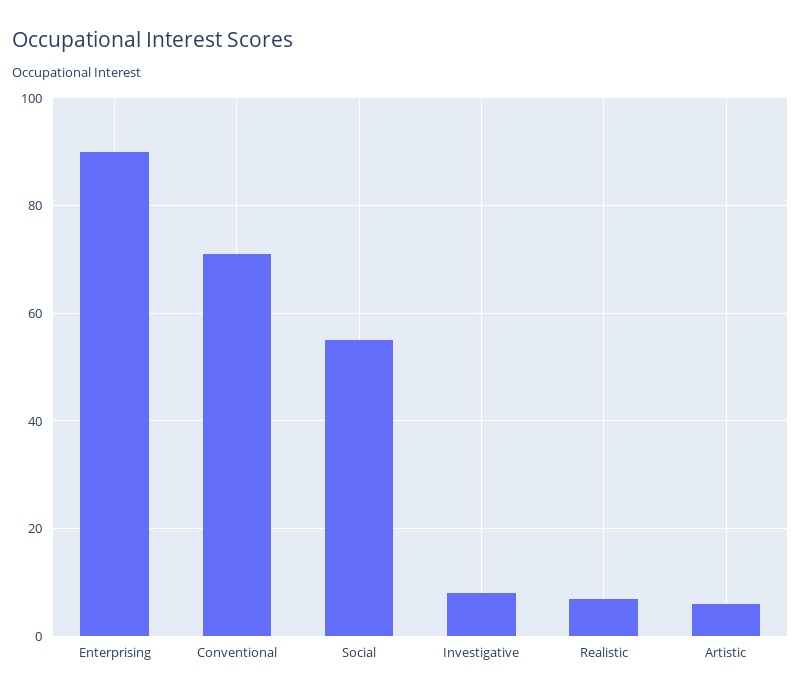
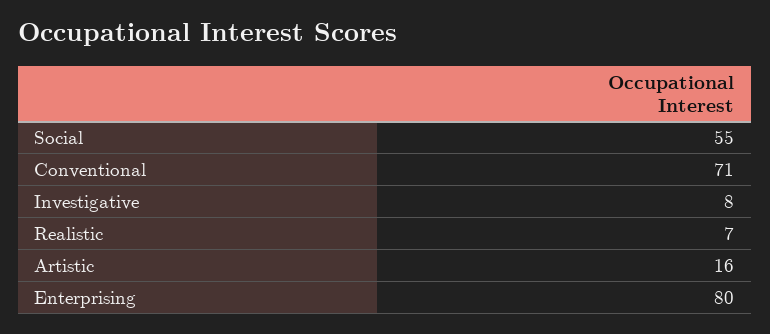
  {
-   "Enterprising": 90,
+   "Enterprising": 80,
    "Conventional": 71,
    "Social": 55,
    "Investigative": 8,
    "Realistic": 7,
-   "Artistic": 5
+   "Artistic": 16
  }

